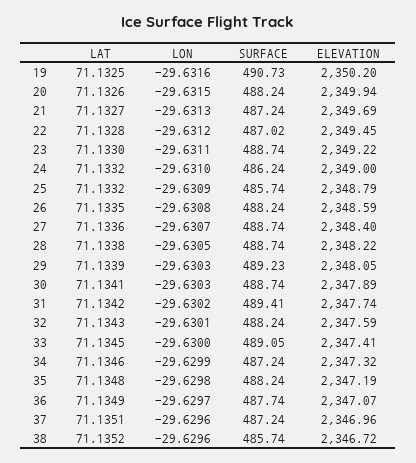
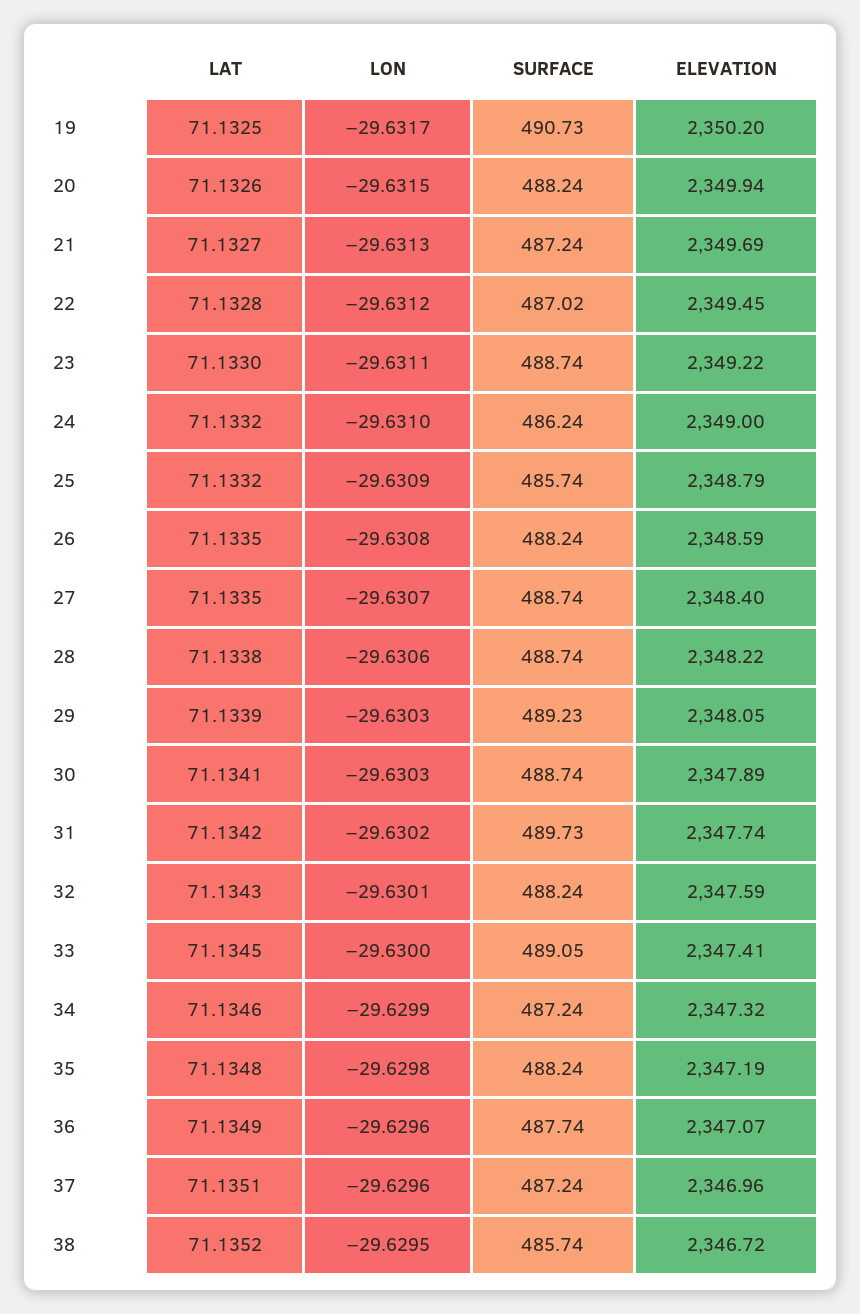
  {
    "LAT": {
      "19": 71.1325,
      "20": 71.1326,
      "21": 71.1327,
      "22": 71.1328,
      "23": 71.133,
      "24": 71.1332,
      "25": 71.1332,
      "26": 71.1335,
-     "27": 71.1336,
+     "27": 71.1335,
      "28": 71.1338,
      "29": 71.1339,
      "30": 71.1341,
      "31": 71.1342,
      "32": 71.1343,
      "33": 71.1345,
      "34": 71.1346,
      "35": 71.1348,
      "36": 71.1349,
      "37": 71.1351,
      "38": 71.1352
    },
    "LON": {
-     "19": -29.6316,
+     "19": -29.6317,
      "20": -29.6315,
      "21": -29.6313,
      "22": -29.6312,
      "23": -29.6311,
      "24": -29.631,
      "25": -29.6309,
      "26": -29.6308,
      "27": -29.6307,
-     "28": -29.6305,
+     "28": -29.6306,
      "29": -29.6303,
      "30": -29.6303,
      "31": -29.6302,
      "32": -29.6301,
      "33": -29.63,
      "34": -29.6299,
      "35": -29.6298,
-     "36": -29.6297,
+     "36": -29.6296,
      "37": -29.6296,
-     "38": -29.6296
+     "38": -29.6295
    },
    "SURFACE": {
      "19": 490.73,
      "20": 488.24,
      "21": 487.24,
      "22": 487.02,
      "23": 488.74,
      "24": 486.24,
      "25": 485.74,
      "26": 488.24,
      "27": 488.74,
      "28": 488.74,
      "29": 489.23,
      "30": 488.74,
-     "31": 489.41,
+     "31": 489.73,
      "32": 488.24,
      "33": 489.05,
      "34": 487.24,
      "35": 488.24,
      "36": 487.74,
      "37": 487.24,
      "38": 485.74
    },
    "ELEVATION": {
      "19": 2350.2,
      "20": 2349.94,
      "21": 2349.69,
      "22": 2349.45,
      "23": 2349.22,
      "24": 2349,
      "25": 2348.79,
      "26": 2348.59,
      "27": 2348.4,
      "28": 2348.22,
      "29": 2348.05,
      "30": 2347.89,
      "31": 2347.74,
      "32": 2347.59,
      "33": 2347.41,
      "34": 2347.32,
      "35": 2347.19,
      "36": 2347.07,
      "37": 2346.96,
      "38": 2346.72
    }
  }

